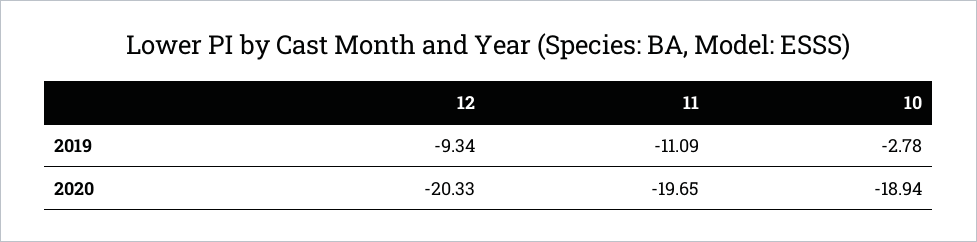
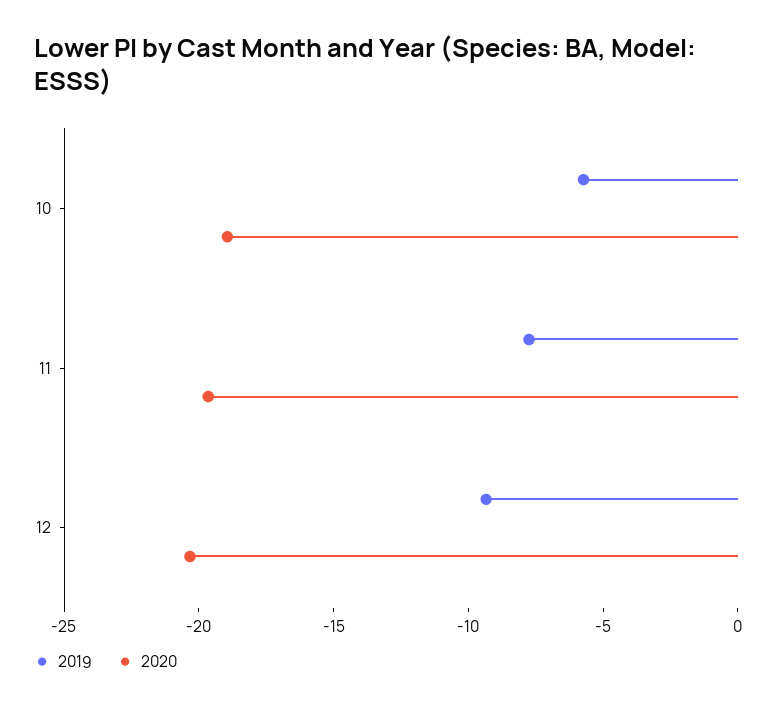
  {
    "2019": {
      "12": -9.34,
-     "11": -11.09,
+     "11": -8,
-     "10": -2.78
+     "10": -6
    },
    "2020": {
      "12": -20.33,
      "11": -19.65,
      "10": -18.94
    }
  }

